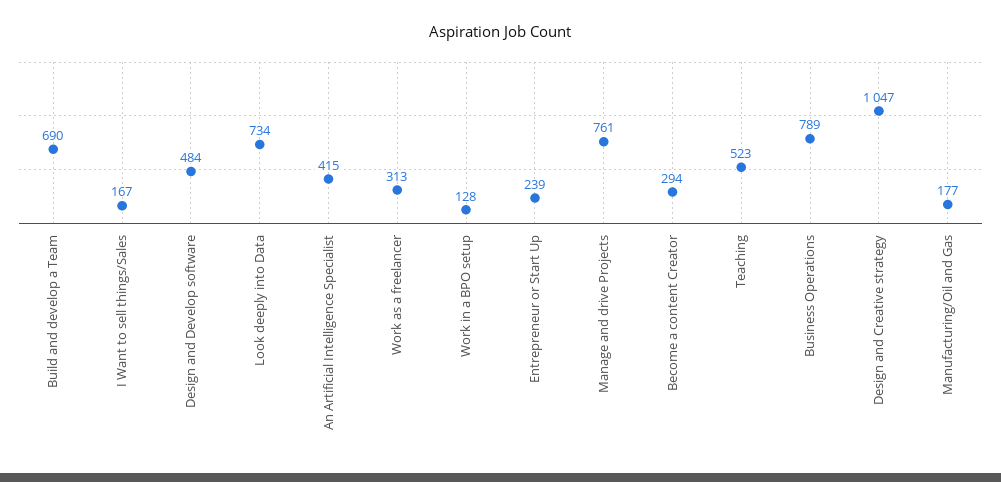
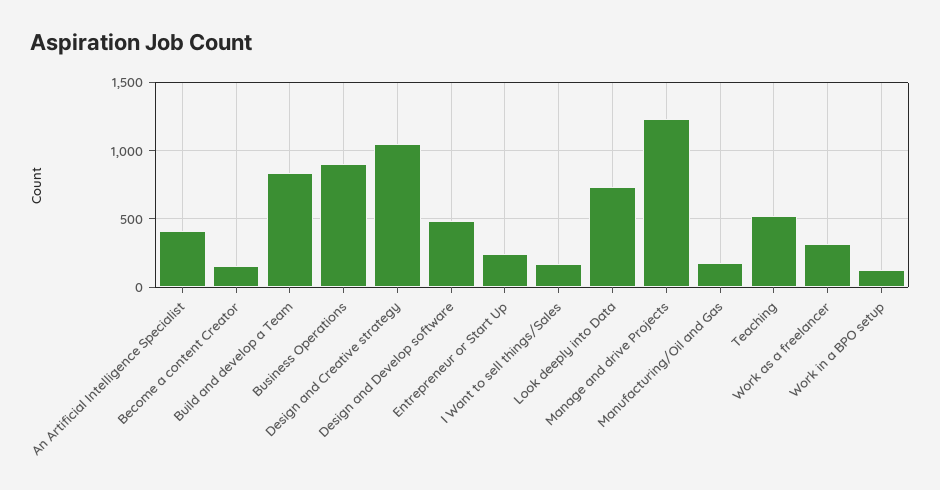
  {
-   "Build and develop a Team": 690,
+   "Build and develop a Team": 850,
    "I Want to sell things/Sales": 167,
    "Design and Develop software": 484,
    "Look deeply into Data": 734,
    "An Artificial Intelligence Specialist": 415,
    "Work as a freelancer": 313,
    "Work in a BPO setup": 128,
    "Entrepreneur or Start Up": 239,
-   "Manage and drive Projects": 761,
+   "Manage and drive Projects": 1250,
-   "Become a content Creator": 294,
+   "Become a content Creator": 150,
    "Teaching": 523,
-   "Business Operations": 789,
+   "Business Operations": 900,
    "Design and Creative strategy": 1047,
    "Manufacturing/Oil and Gas": 177
  }

